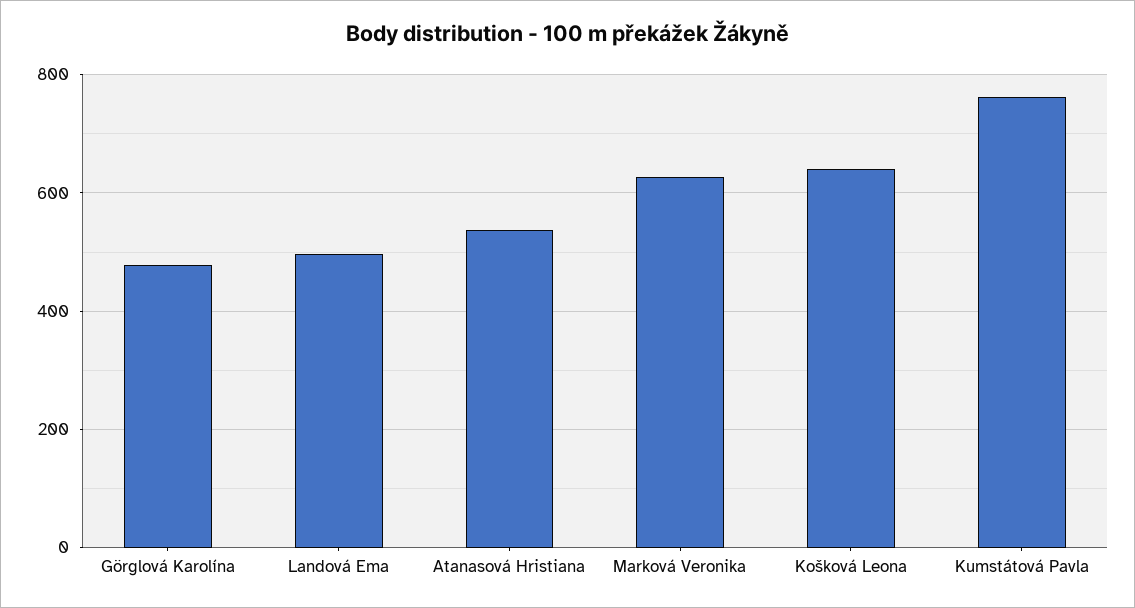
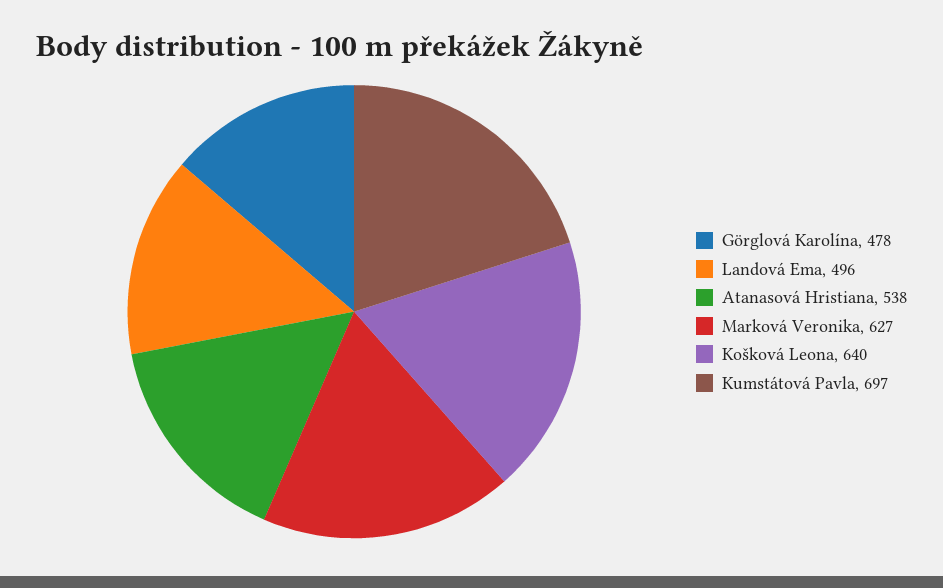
  {
    "Görglová Karolína": 478,
    "Landová Ema": 496,
    "Atanasová Hristiana": 538,
    "Marková Veronika": 627,
    "Košková Leona": 640,
-   "Kumstátová Pavla": 760
+   "Kumstátová Pavla": 697
  }

